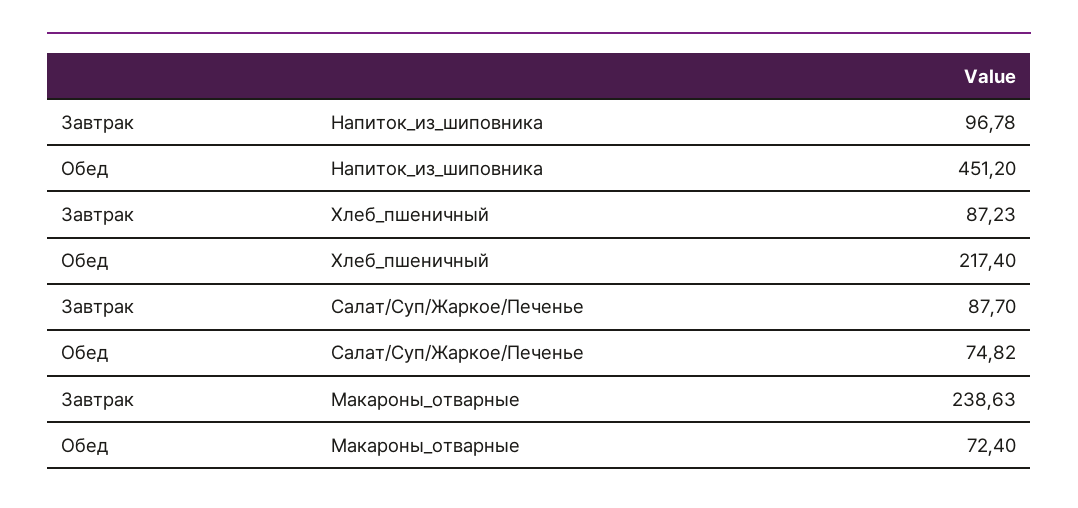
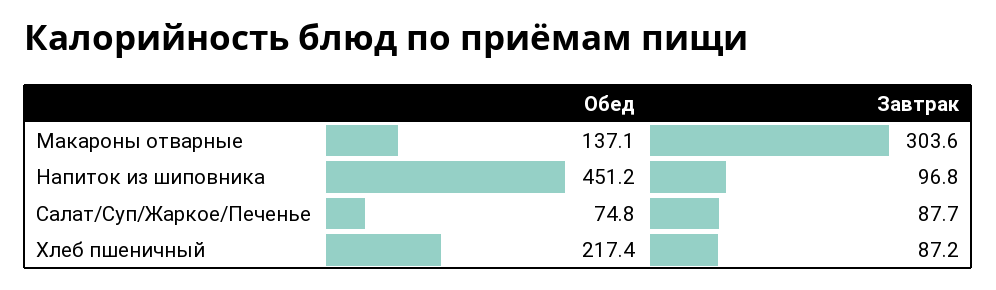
  {
    "Завтрак": {
      "Напиток_из_шиповника": 96.78,
      "Хлеб_пшеничный": 87.23,
      "Салат/Суп/Жаркое/Печенье": 87.7,
-     "Макароны_отварные": 238.63
+     "Макароны_отварные": 303.6
    },
    "Обед": {
      "Напиток_из_шиповника": 451.2,
      "Хлеб_пшеничный": 217.4,
      "Салат/Суп/Жаркое/Печенье": 74.82,
-     "Макароны_отварные": 72.4
+     "Макароны_отварные": 137.1
    }
  }

